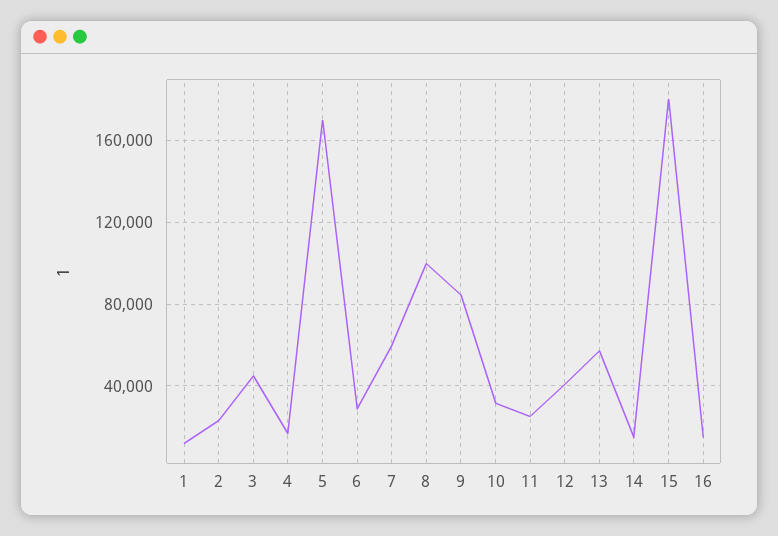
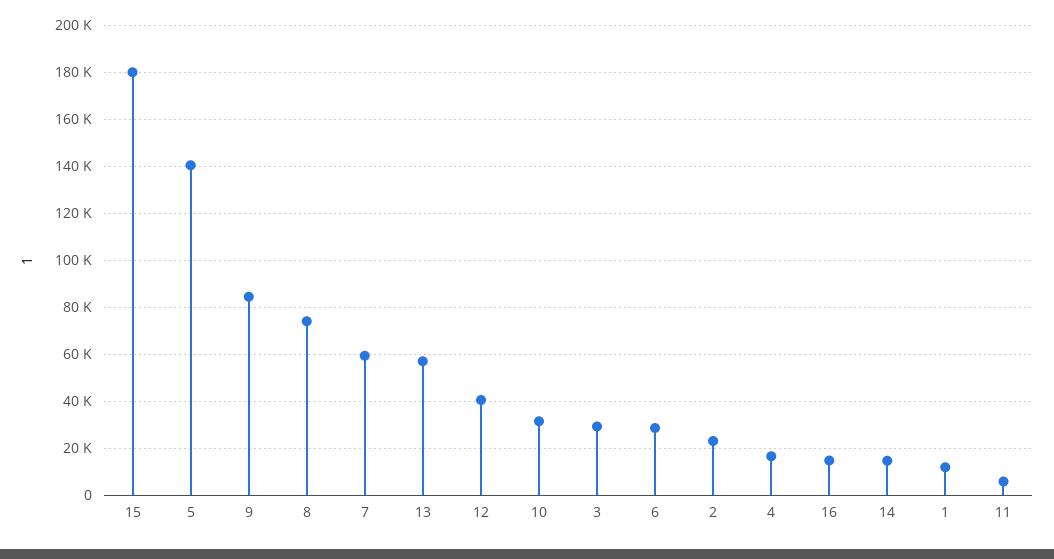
  {
    "1": 10000,
    "2": 25000,
-   "3": 45000,
+   "3": 30000,
    "4": 15000,
-   "5": 170000,
+   "5": 140000,
    "6": 30000,
    "7": 60000,
-   "8": 100000,
+   "8": 75000,
    "9": 85000,
    "10": 30000,
-   "11": 25000,
+   "11": 5000,
    "12": 40000,
    "13": 55000,
    "14": 15000,
    "15": 180000,
    "16": 15000
  }

